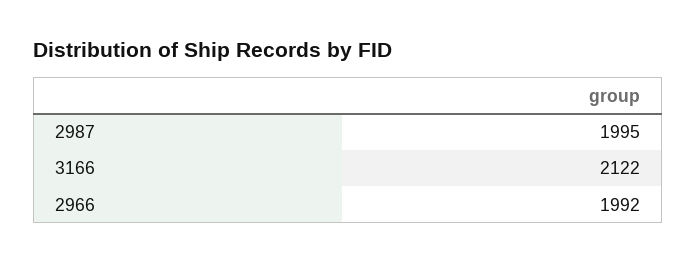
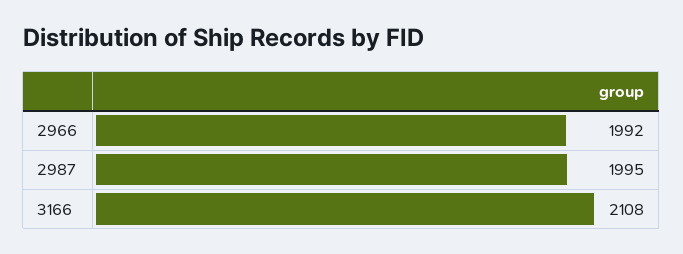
  {
    "2987": 1995,
-   "3166": 2122,
+   "3166": 2108,
    "2966": 1992
  }

